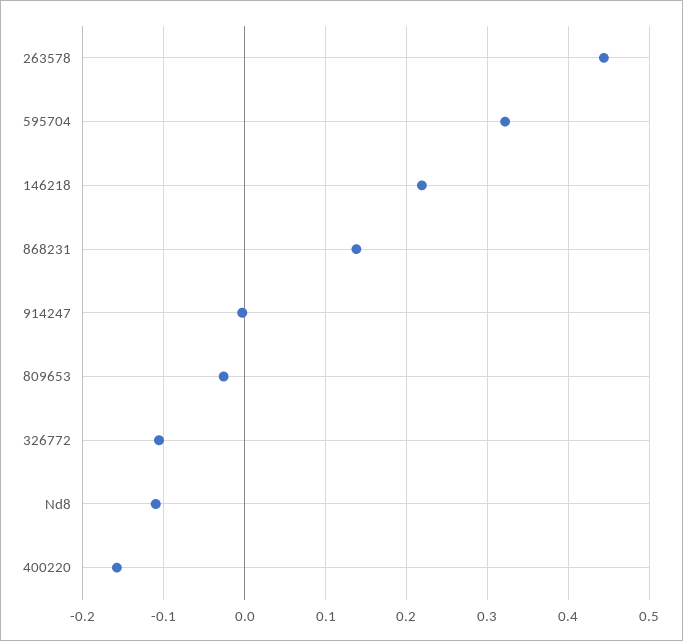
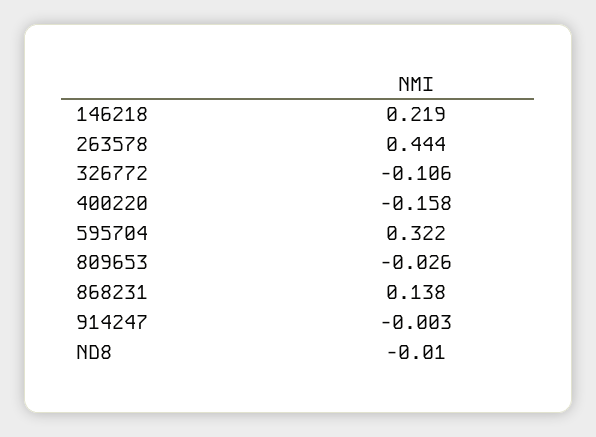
  {
    "263578": 0.444,
    "595704": 0.322,
    "146218": 0.219,
    "868231": 0.138,
    "914247": -0.003,
    "809653": -0.026,
    "326772": -0.106,
-   "Nd8": -0.11,
+   "Nd8": -0.01,
    "400220": -0.158
  }

